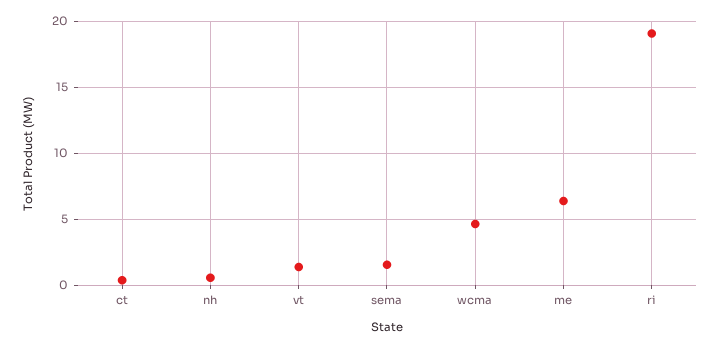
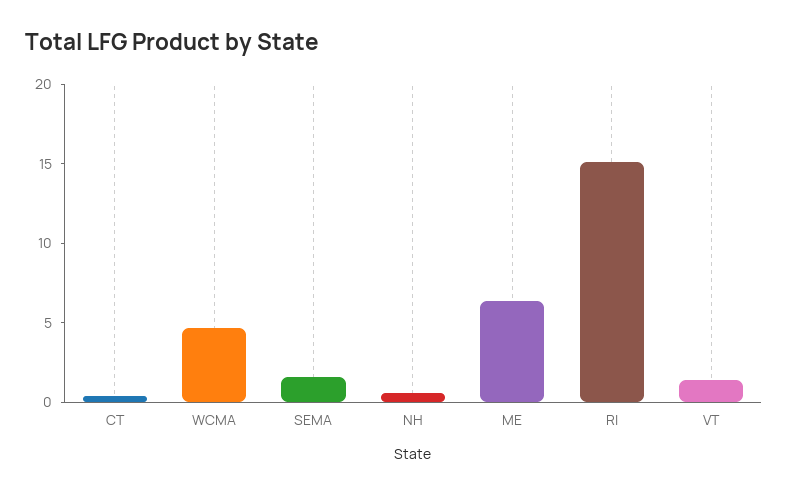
  {
    "ct": 0.5,
    "nh": 0.5,
    "vt": 1.5,
    "sema": 1.5,
    "wcma": 4.5,
    "me": 6.5,
-   "ri": 19
+   "ri": 15
  }

